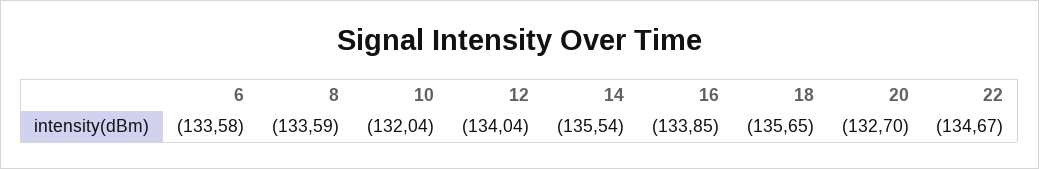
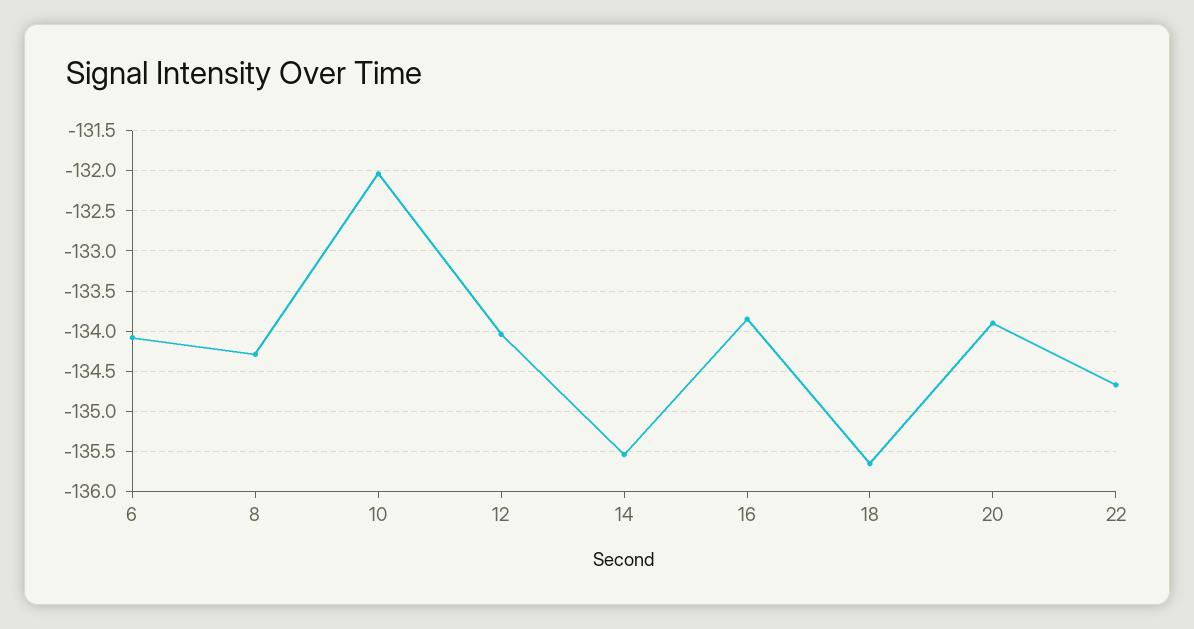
  {
-   "6": -133.58,
+   "6": -134.1,
-   "8": -133.59,
+   "8": -134.3,
    "10": -132.04,
    "12": -134.04,
    "14": -135.54,
    "16": -133.85,
    "18": -135.65,
-   "20": -132.7,
+   "20": -133.9,
    "22": -134.67
  }

